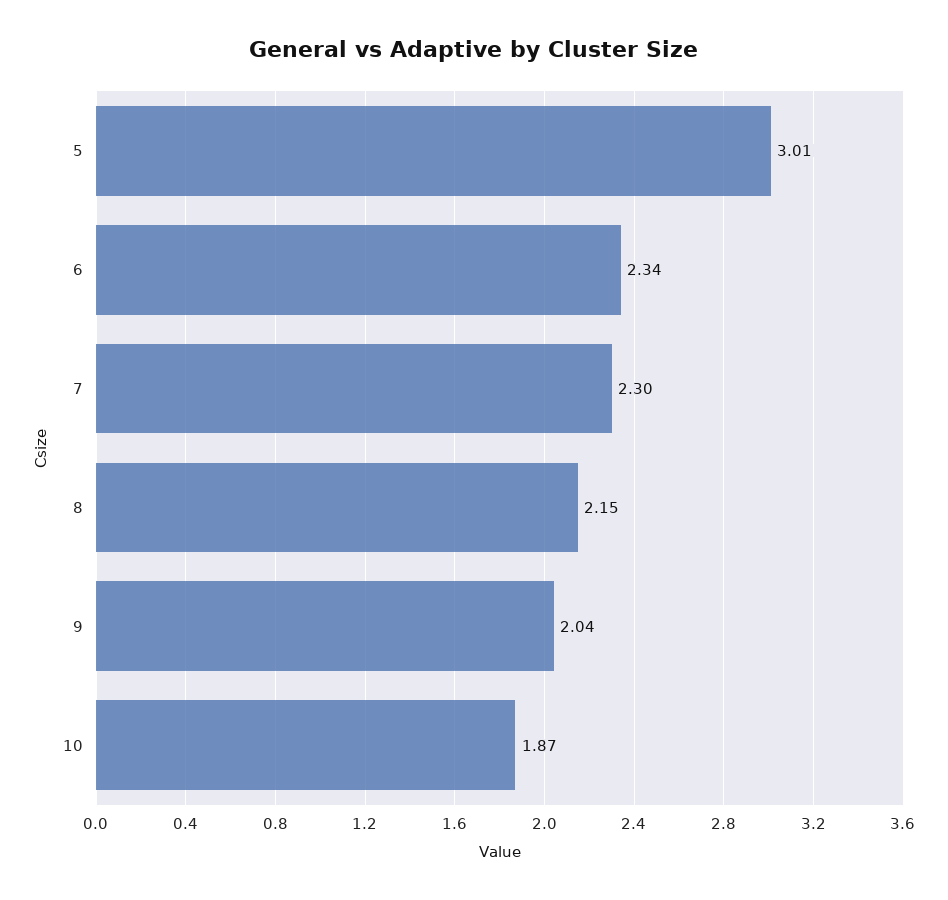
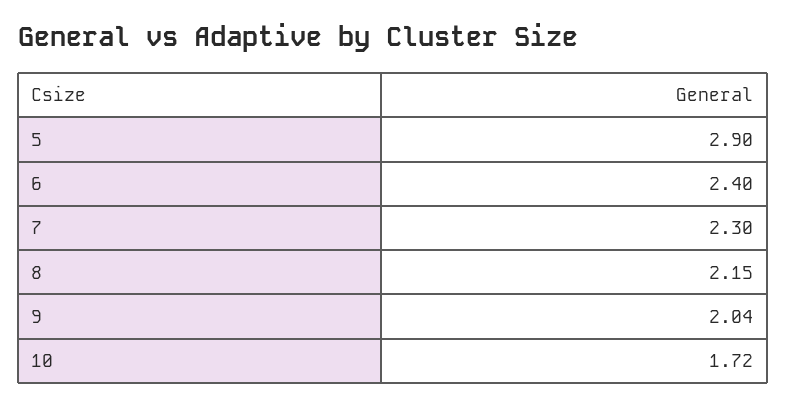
  {
-   "5": 3.01,
+   "5": 2.9,
-   "6": 2.34,
+   "6": 2.4,
    "7": 2.3,
    "8": 2.15,
    "9": 2.04,
-   "10": 1.87
+   "10": 1.72
  }

